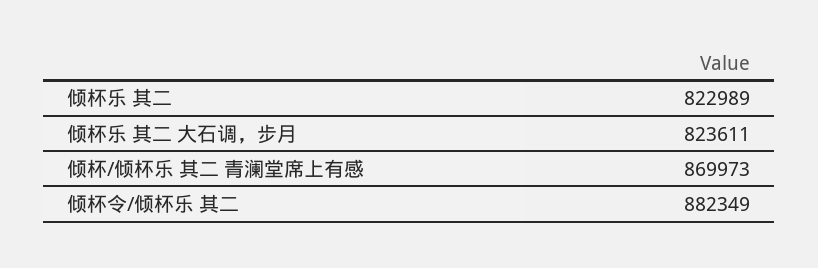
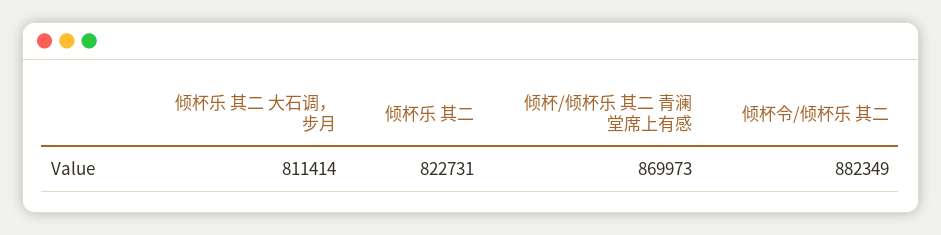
  {
-   "倾杯乐 其二": 822989,
+   "倾杯乐 其二": 822731,
-   "倾杯乐 其二 大石调，步月": 823611,
+   "倾杯乐 其二 大石调，步月": 811414,
    "倾杯/倾杯乐 其二 青澜堂席上有感": 869973,
    "倾杯令/倾杯乐 其二": 882349
  }

